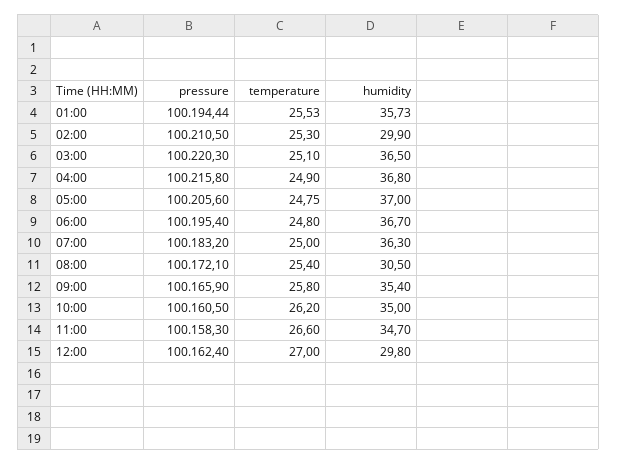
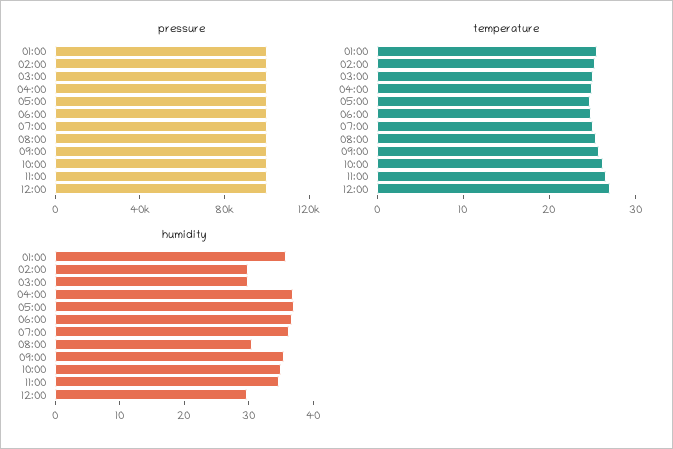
  {
    "pressure": {
      "01:00": 100194.44,
      "02:00": 100210.5,
      "03:00": 100220.3,
      "04:00": 100215.8,
      "05:00": 100205.6,
      "06:00": 100195.4,
      "07:00": 100183.2,
      "08:00": 100172.1,
      "09:00": 100165.9,
      "10:00": 100160.5,
      "11:00": 100158.3,
      "12:00": 100162.4
    },
    "temperature": {
      "01:00": 25.53,
      "02:00": 25.3,
      "03:00": 25.1,
      "04:00": 24.9,
      "05:00": 24.75,
      "06:00": 24.8,
      "07:00": 25,
      "08:00": 25.4,
      "09:00": 25.8,
      "10:00": 26.2,
      "11:00": 26.6,
      "12:00": 27
    },
    "humidity": {
      "01:00": 35.73,
      "02:00": 29.9,
-     "03:00": 36.5,
+     "03:00": 30,
      "04:00": 36.8,
      "05:00": 37,
      "06:00": 36.7,
      "07:00": 36.3,
      "08:00": 30.5,
      "09:00": 35.4,
      "10:00": 35,
      "11:00": 34.7,
      "12:00": 29.8
    }
  }

